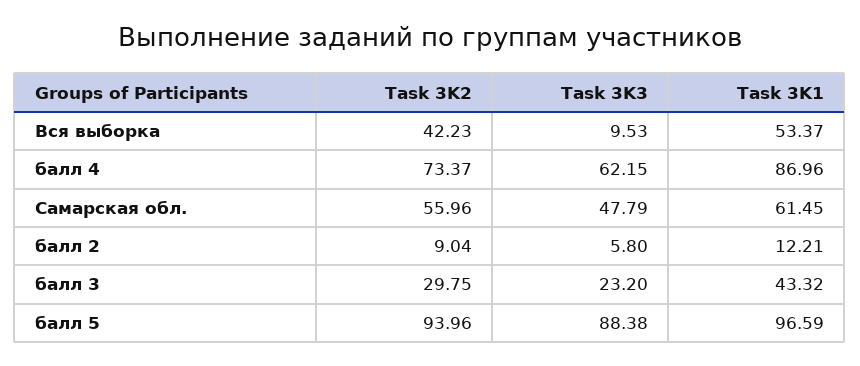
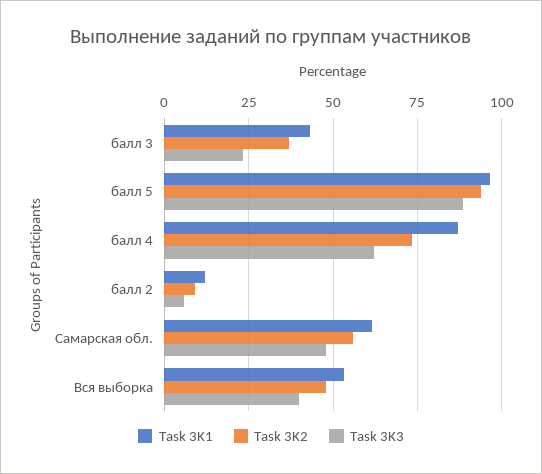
  {
    "Task 3K2": {
-     "Вся выборка": 42.23,
+     "Вся выборка": 47.5,
      "балл 4": 73.37,
      "Самарская обл.": 55.96,
      "балл 2": 9.04,
-     "балл 3": 29.75,
+     "балл 3": 37.5,
      "балл 5": 93.96
    },
    "Task 3K3": {
-     "Вся выборка": 9.53,
+     "Вся выборка": 40,
      "балл 4": 62.15,
      "Самарская обл.": 47.79,
      "балл 2": 5.8,
      "балл 3": 23.2,
      "балл 5": 88.38
    },
    "Task 3K1": {
      "Вся выборка": 53.37,
      "балл 4": 86.96,
      "Самарская обл.": 61.45,
      "балл 2": 12.21,
      "балл 3": 43.32,
      "балл 5": 96.59
    }
  }

